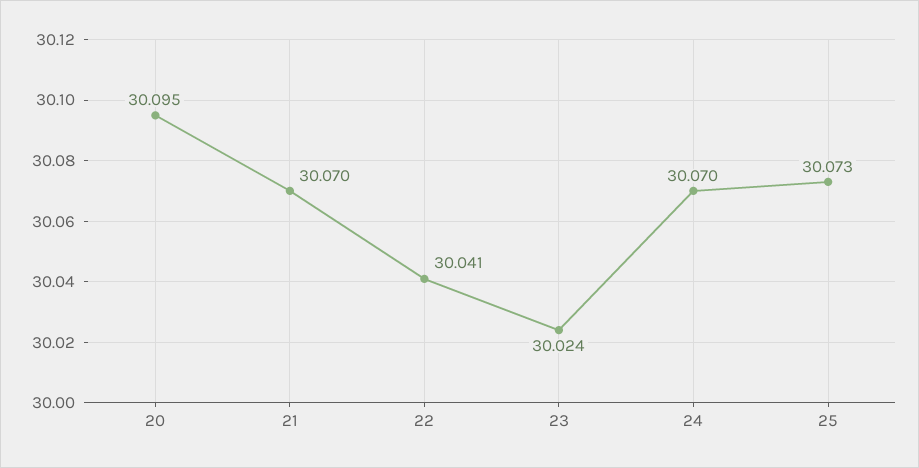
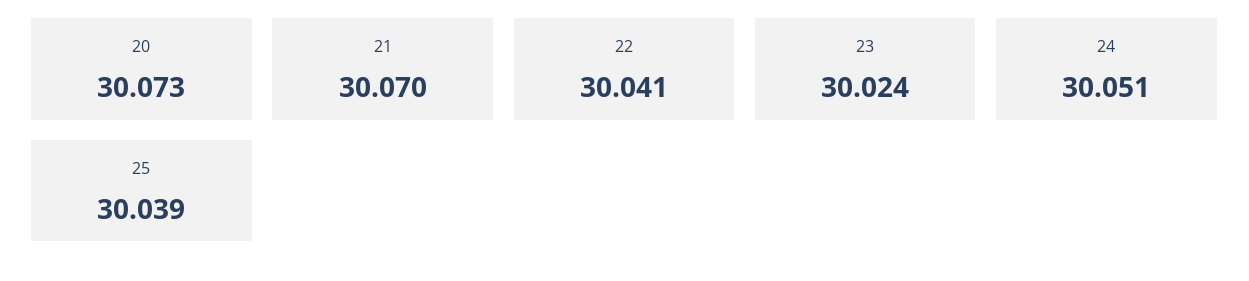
  {
-   "20": 30.095,
+   "20": 30.073,
    "21": 30.07,
    "22": 30.041,
    "23": 30.024,
-   "24": 30.07,
+   "24": 30.051,
-   "25": 30.073
+   "25": 30.039
  }

